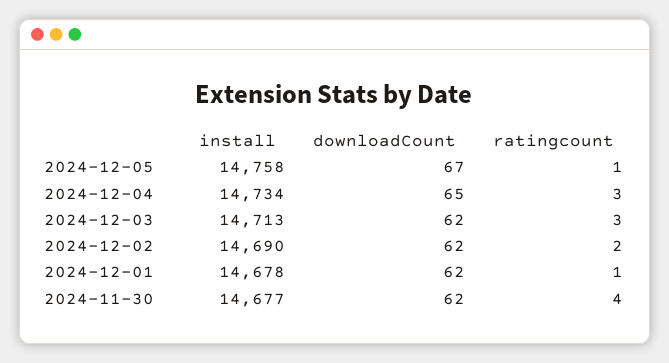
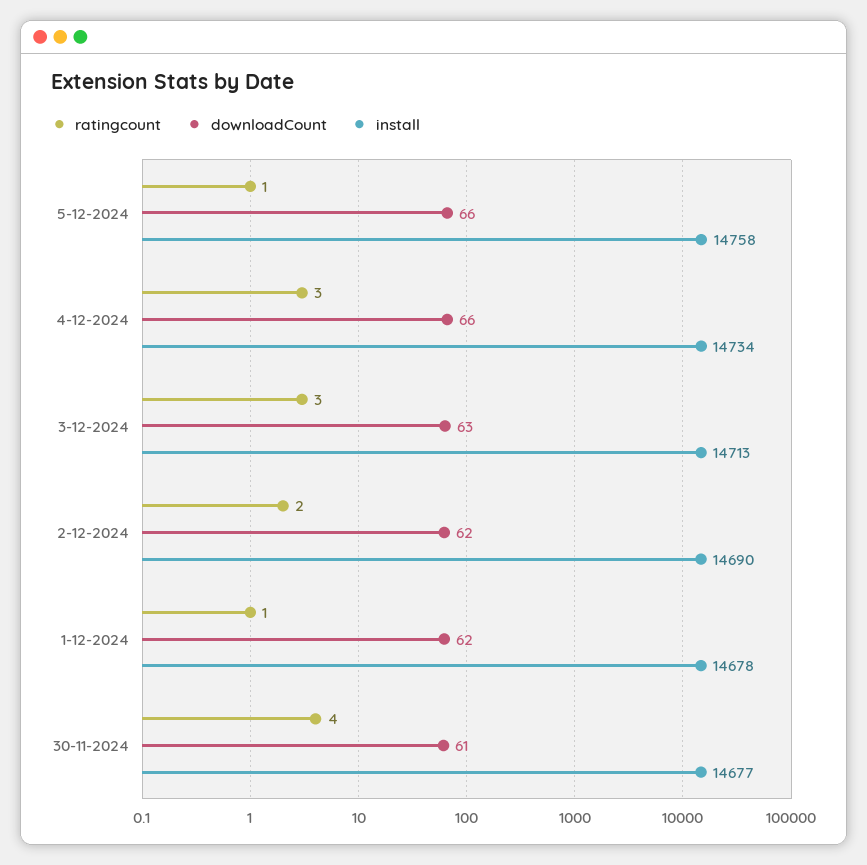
  {
    "install": {
      "2024-12-05": 14758,
      "2024-12-04": 14734,
      "2024-12-03": 14713,
      "2024-12-02": 14690,
      "2024-12-01": 14678,
      "2024-11-30": 14677
    },
    "downloadCount": {
-     "2024-12-05": 67,
+     "2024-12-05": 66,
-     "2024-12-04": 65,
+     "2024-12-04": 66,
-     "2024-12-03": 62,
+     "2024-12-03": 63,
      "2024-12-02": 62,
      "2024-12-01": 62,
-     "2024-11-30": 62
+     "2024-11-30": 61
    },
    "ratingcount": {
      "2024-12-05": 1,
      "2024-12-04": 3,
      "2024-12-03": 3,
      "2024-12-02": 2,
      "2024-12-01": 1,
      "2024-11-30": 4
    }
  }

